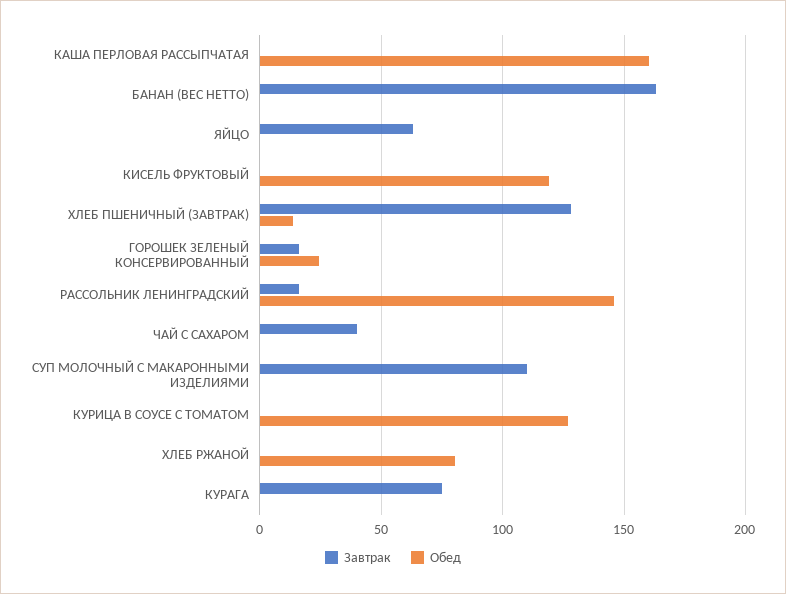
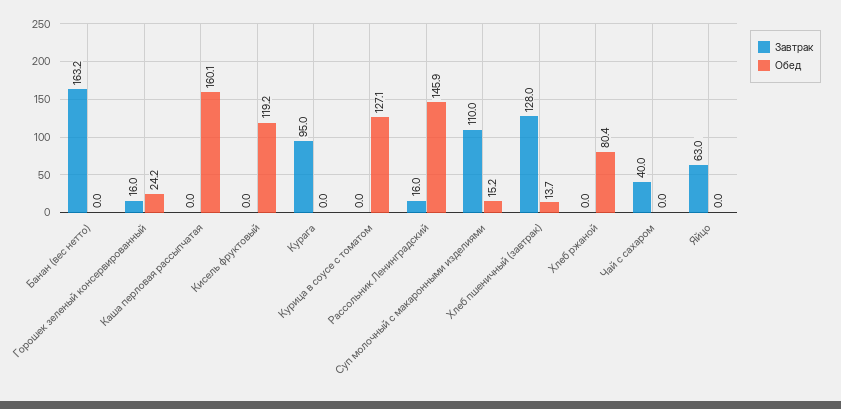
  {
    "Завтрак": {
      "КАША ПЕРЛОВАЯ РАССЫПЧАТАЯ": 0,
      "БАНАН (ВЕС НЕТТО)": 163.2,
      "ЯЙЦО": 63,
      "КИСЕЛЬ ФРУКТОВЫЙ": 0,
      "ХЛЕБ ПШЕНИЧНЫЙ (ЗАВТРАК)": 128,
      "ГОРОШЕК ЗЕЛЕНЫЙ КОНСЕРВИРОВАННЫЙ": 16,
      "РАССОЛЬНИК ЛЕНИНГРАДСКИЙ": 16,
      "ЧАЙ С САХАРОМ": 40,
      "СУП МОЛОЧНЫЙ С МАКАРОННЫМИ ИЗДЕЛИЯМИ": 110,
      "КУРИЦА В СОУСЕ С ТОМАТОМ": 0,
      "ХЛЕБ РЖАНОЙ": 0,
-     "КУРАГА": 75
+     "КУРАГА": 95
    },
    "Обед": {
      "КАША ПЕРЛОВАЯ РАССЫПЧАТАЯ": 160.1,
      "БАНАН (ВЕС НЕТТО)": 0,
      "ЯЙЦО": 0,
      "КИСЕЛЬ ФРУКТОВЫЙ": 119.2,
      "ХЛЕБ ПШЕНИЧНЫЙ (ЗАВТРАК)": 13.7,
      "ГОРОШЕК ЗЕЛЕНЫЙ КОНСЕРВИРОВАННЫЙ": 24.2,
      "РАССОЛЬНИК ЛЕНИНГРАДСКИЙ": 145.9,
      "ЧАЙ С САХАРОМ": 0,
-     "СУП МОЛОЧНЫЙ С МАКАРОННЫМИ ИЗДЕЛИЯМИ": 0,
+     "СУП МОЛОЧНЫЙ С МАКАРОННЫМИ ИЗДЕЛИЯМИ": 15.2,
      "КУРИЦА В СОУСЕ С ТОМАТОМ": 127.1,
      "ХЛЕБ РЖАНОЙ": 80.4,
      "КУРАГА": 0
    }
  }

